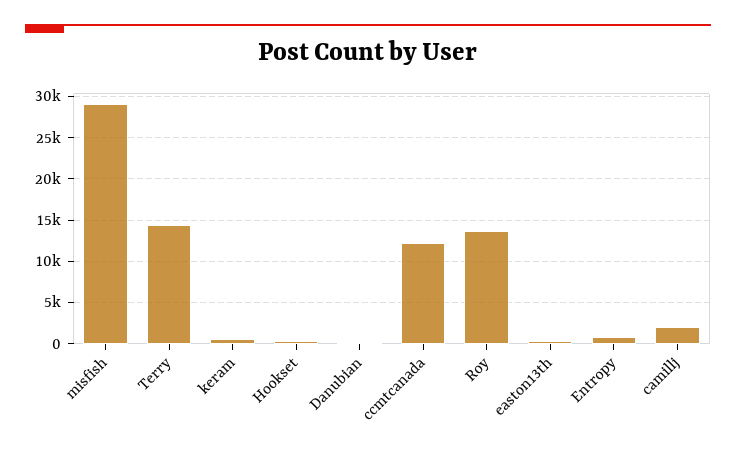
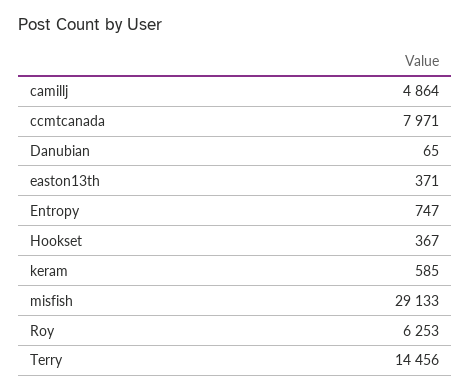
  {
    "misfish": 29133,
    "Terry": 14456,
    "keram": 585,
    "Hookset": 367,
    "Danubian": 65,
-   "ccmtcanada": 12000,
+   "ccmtcanada": 7971,
-   "Roy": 14000,
+   "Roy": 6253,
    "easton13th": 371,
    "Entropy": 747,
-   "camillj": 2000
+   "camillj": 4864
  }

